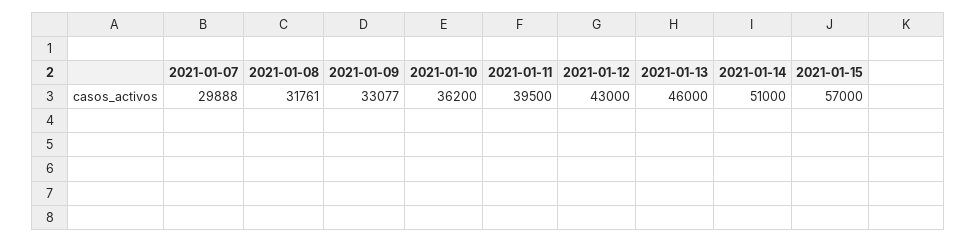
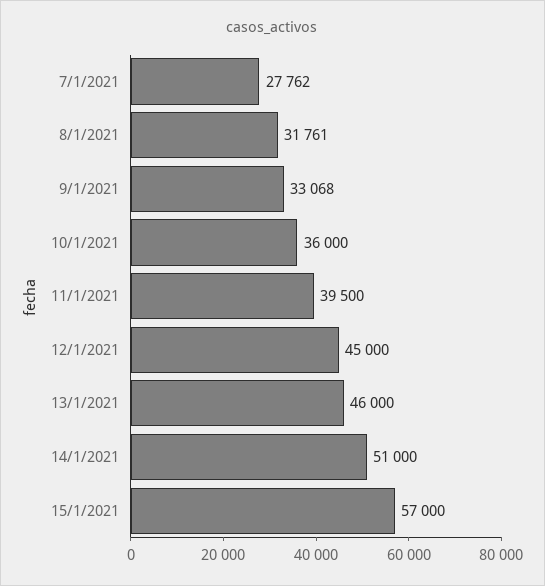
  {
-   "2021-01-07": 29888,
+   "2021-01-07": 27762,
    "2021-01-08": 31761,
-   "2021-01-09": 33077,
+   "2021-01-09": 33068,
-   "2021-01-10": 36200,
+   "2021-01-10": 36000,
    "2021-01-11": 39500,
-   "2021-01-12": 43000,
+   "2021-01-12": 45000,
    "2021-01-13": 46000,
    "2021-01-14": 51000,
    "2021-01-15": 57000
  }

